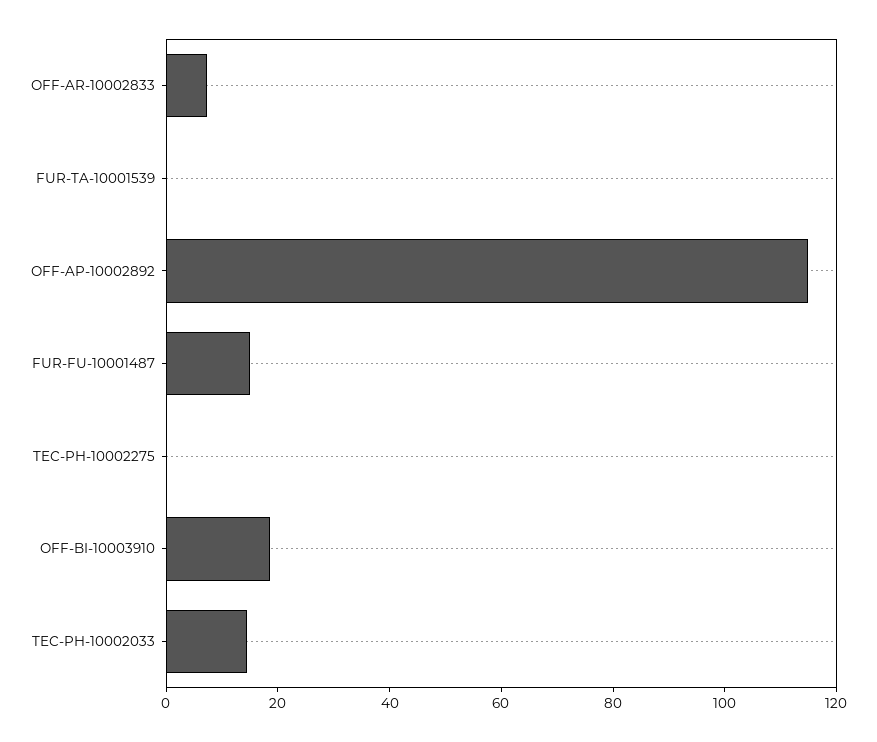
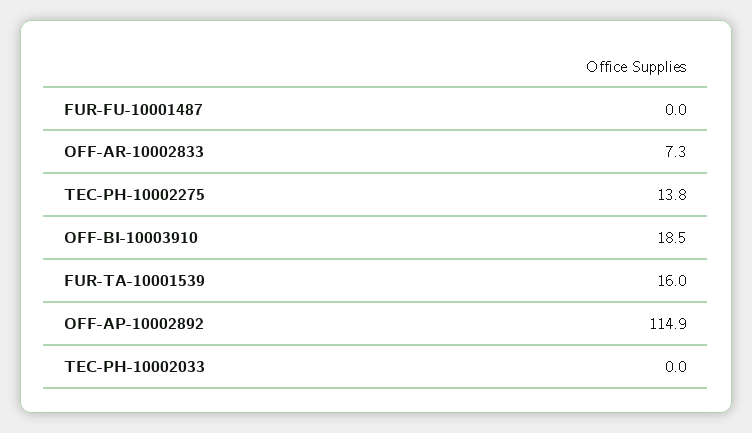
  {
    "OFF-AR-10002833": 7.3,
-   "FUR-TA-10001539": 0,
+   "FUR-TA-10001539": 16,
    "OFF-AP-10002892": 114.9,
-   "FUR-FU-10001487": 15,
+   "FUR-FU-10001487": 0,
-   "TEC-PH-10002275": 0,
+   "TEC-PH-10002275": 13.8,
    "OFF-BI-10003910": 18.5,
-   "TEC-PH-10002033": 15
+   "TEC-PH-10002033": 0
  }

